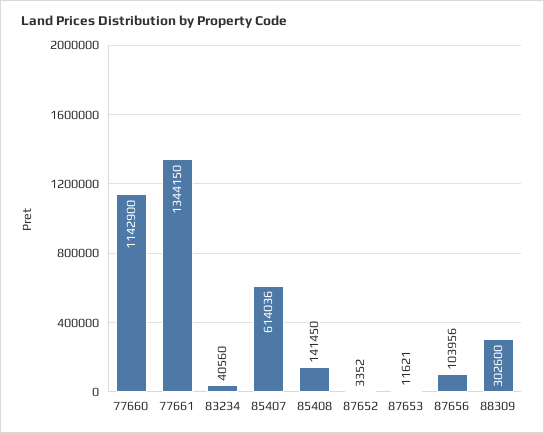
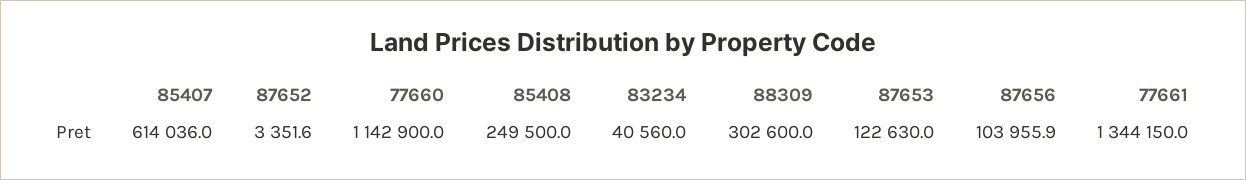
  {
    "77660": 1142900,
    "77661": 1344150,
    "83234": 40560,
    "85407": 614036,
-   "85408": 141450,
+   "85408": 249500,
    "87652": 3351.6,
-   "87653": 11621,
+   "87653": 122630,
    "87656": 103955.9,
    "88309": 302600
  }

